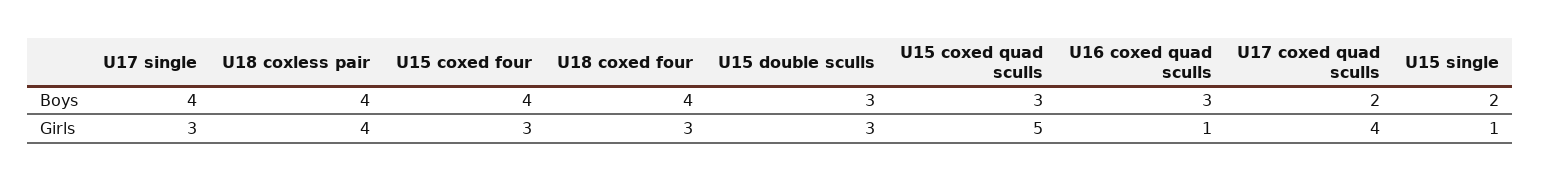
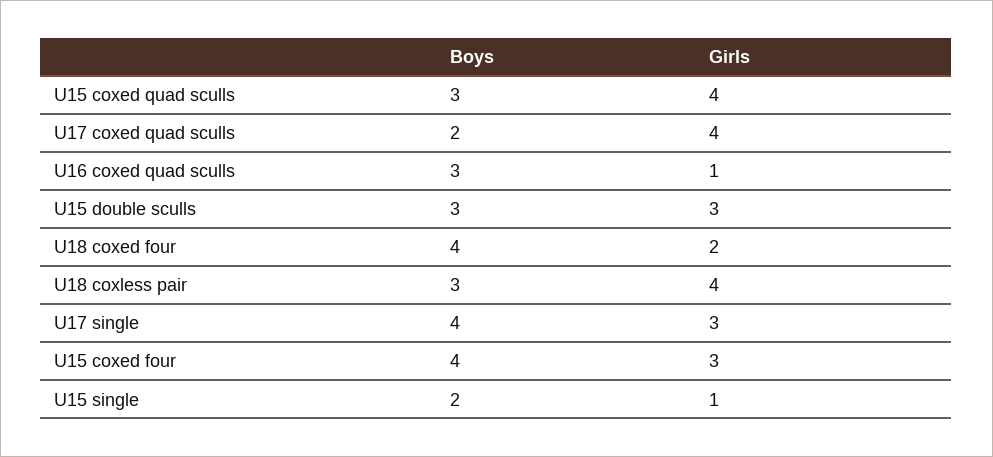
  {
    "U17 single": {
      "Boys": 4,
      "Girls": 3
    },
    "U18 coxless pair": {
-     "Boys": 4,
+     "Boys": 3,
      "Girls": 4
    },
    "U15 coxed four": {
      "Boys": 4,
      "Girls": 3
    },
    "U18 coxed four": {
      "Boys": 4,
-     "Girls": 3
+     "Girls": 2
    },
    "U15 double sculls": {
      "Boys": 3,
      "Girls": 3
    },
    "U15 coxed quad sculls": {
      "Boys": 3,
-     "Girls": 5
+     "Girls": 4
    },
    "U16 coxed quad sculls": {
      "Boys": 3,
      "Girls": 1
    },
    "U17 coxed quad sculls": {
      "Boys": 2,
      "Girls": 4
    },
    "U15 single": {
      "Boys": 2,
      "Girls": 1
    }
  }

